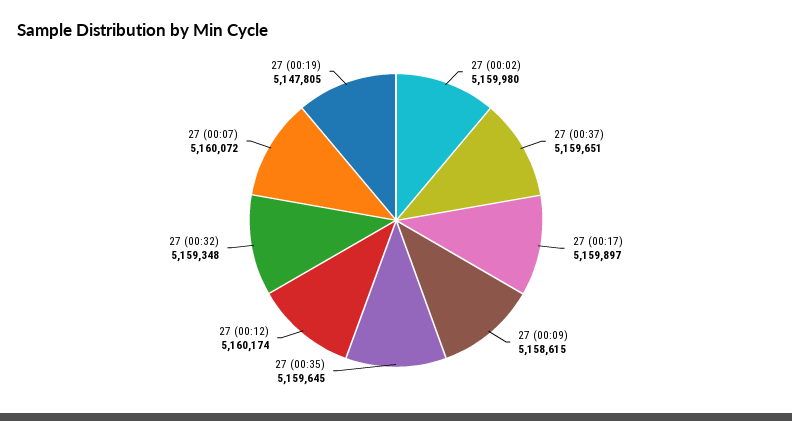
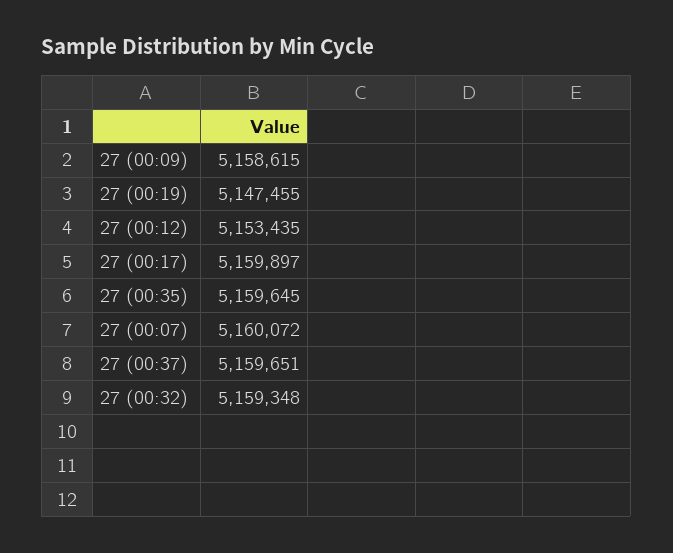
  {
-   "27 (00:02)": 5159980,
    "27 (00:37)": 5159651,
    "27 (00:17)": 5159897,
    "27 (00:09)": 5158615,
    "27 (00:35)": 5159645,
-   "27 (00:12)": 5160174,
+   "27 (00:12)": 5153435,
    "27 (00:32)": 5159348,
    "27 (00:07)": 5160072,
-   "27 (00:19)": 5147805
+   "27 (00:19)": 5147455
  }

